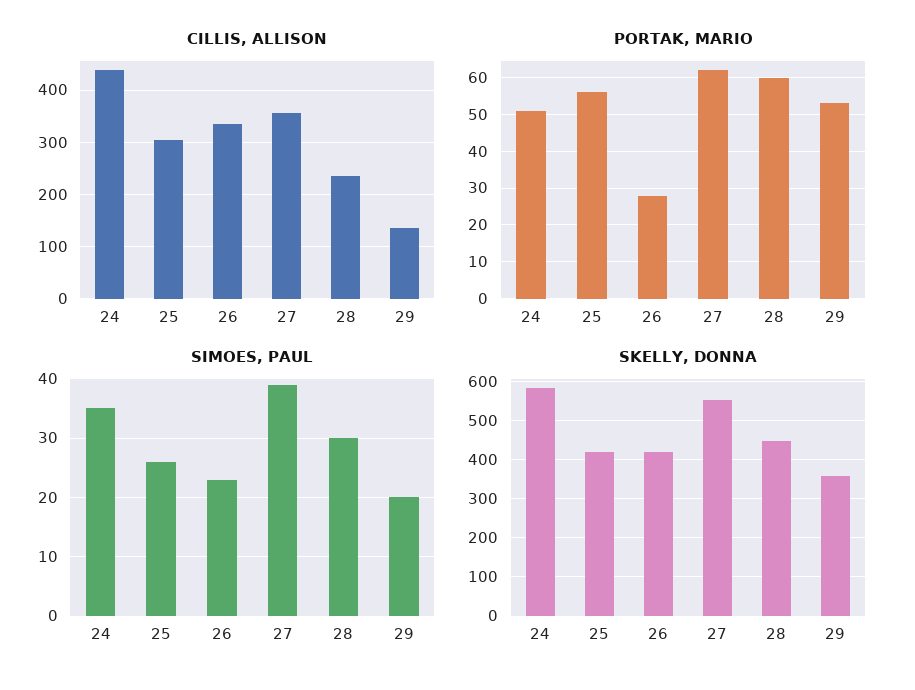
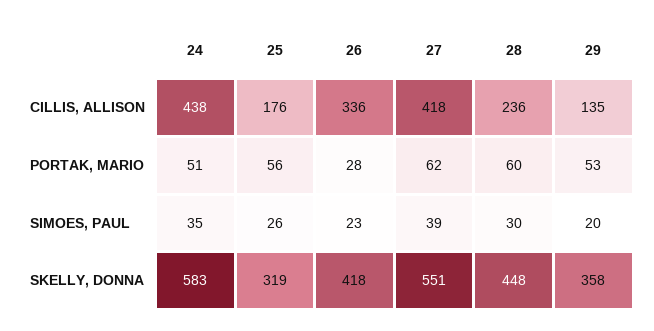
  {
    "CILLIS, ALLISON": {
      "24": 438,
-     "25": 300,
+     "25": 176,
      "26": 336,
-     "27": 360,
+     "27": 418,
      "28": 236,
      "29": 135
    },
    "PORTAK, MARIO": {
      "24": 51,
      "25": 56,
      "26": 28,
      "27": 62,
      "28": 60,
      "29": 53
    },
    "SIMOES, PAUL": {
      "24": 35,
      "25": 26,
      "26": 23,
      "27": 39,
      "28": 30,
      "29": 20
    },
    "SKELLY, DONNA": {
      "24": 583,
-     "25": 420,
+     "25": 319,
      "26": 418,
      "27": 551,
      "28": 448,
      "29": 358
    }
  }

